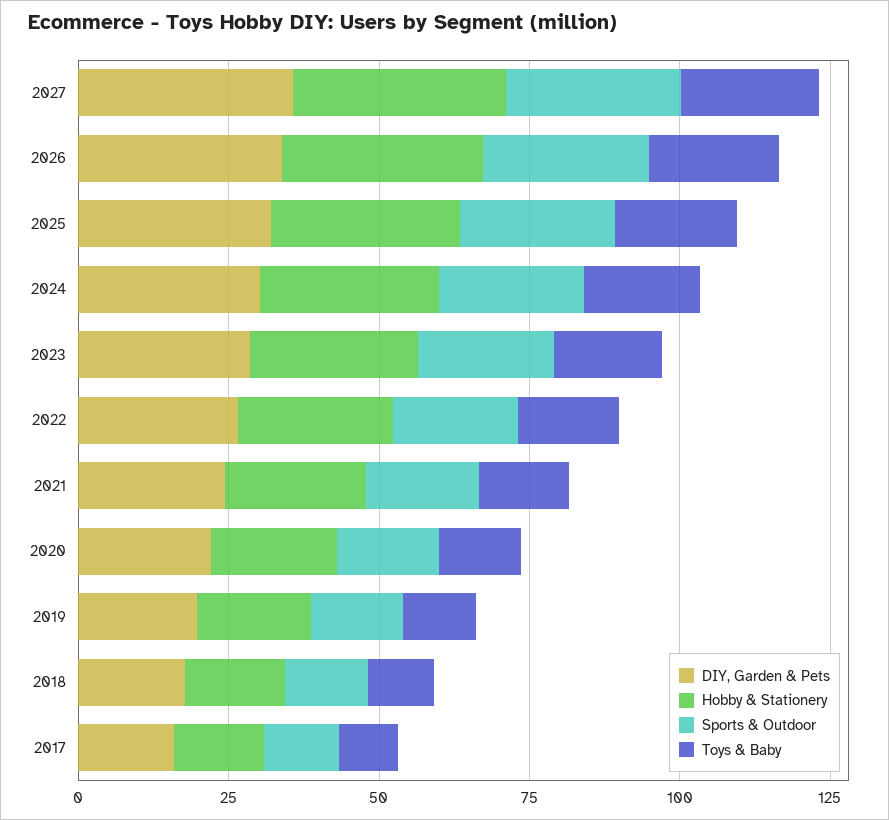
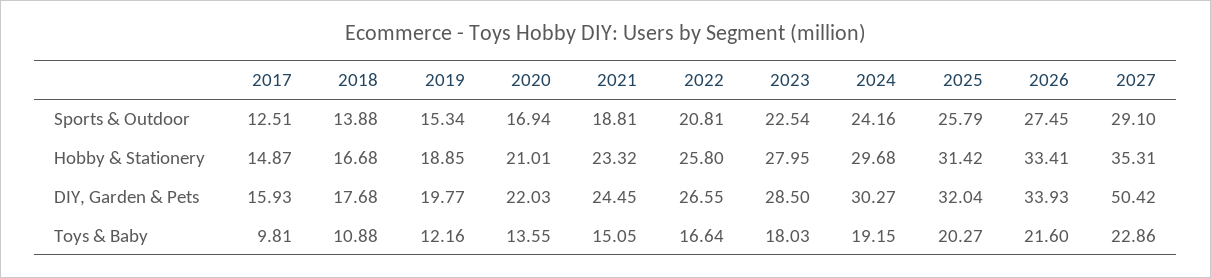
  {
    "DIY, Garden & Pets": {
-     "2027": 35,
+     "2027": 50.42,
      "2026": 33.93,
      "2025": 32.04,
      "2024": 30.27,
      "2023": 28.5,
      "2022": 26.55,
      "2021": 24.45,
      "2020": 22.03,
      "2019": 19.77,
      "2018": 17.68,
      "2017": 15.93
    },
    "Hobby & Stationery": {
      "2027": 35.31,
      "2026": 33.41,
      "2025": 31.42,
      "2024": 29.68,
      "2023": 27.95,
      "2022": 25.8,
      "2021": 23.32,
      "2020": 21.01,
      "2019": 18.85,
      "2018": 16.68,
      "2017": 14.87
    },
    "Sports & Outdoor": {
      "2027": 29.1,
      "2026": 27.45,
      "2025": 25.79,
      "2024": 24.16,
      "2023": 22.54,
      "2022": 20.81,
      "2021": 18.81,
      "2020": 16.94,
      "2019": 15.34,
      "2018": 13.88,
      "2017": 12.51
    },
    "Toys & Baby": {
      "2027": 22.86,
      "2026": 21.6,
      "2025": 20.27,
      "2024": 19.15,
      "2023": 18.03,
      "2022": 16.64,
      "2021": 15.05,
      "2020": 13.55,
      "2019": 12.16,
      "2018": 10.88,
      "2017": 9.81
    }
  }

